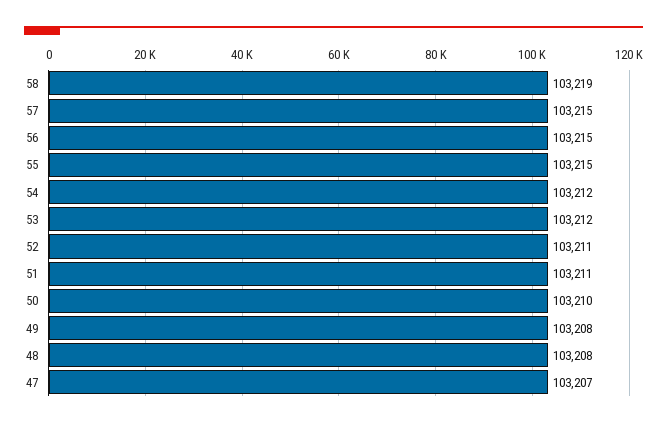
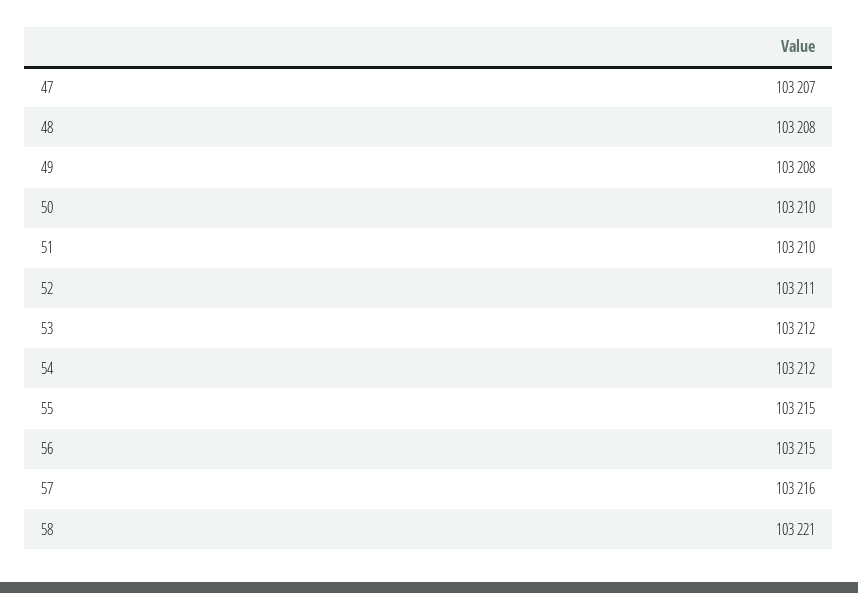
  {
-   "58": 103219,
+   "58": 103221,
-   "57": 103215,
+   "57": 103216,
    "56": 103215,
    "55": 103215,
    "54": 103212,
    "53": 103212,
    "52": 103211,
-   "51": 103211,
+   "51": 103210,
    "50": 103210,
    "49": 103208,
    "48": 103208,
    "47": 103207
  }

